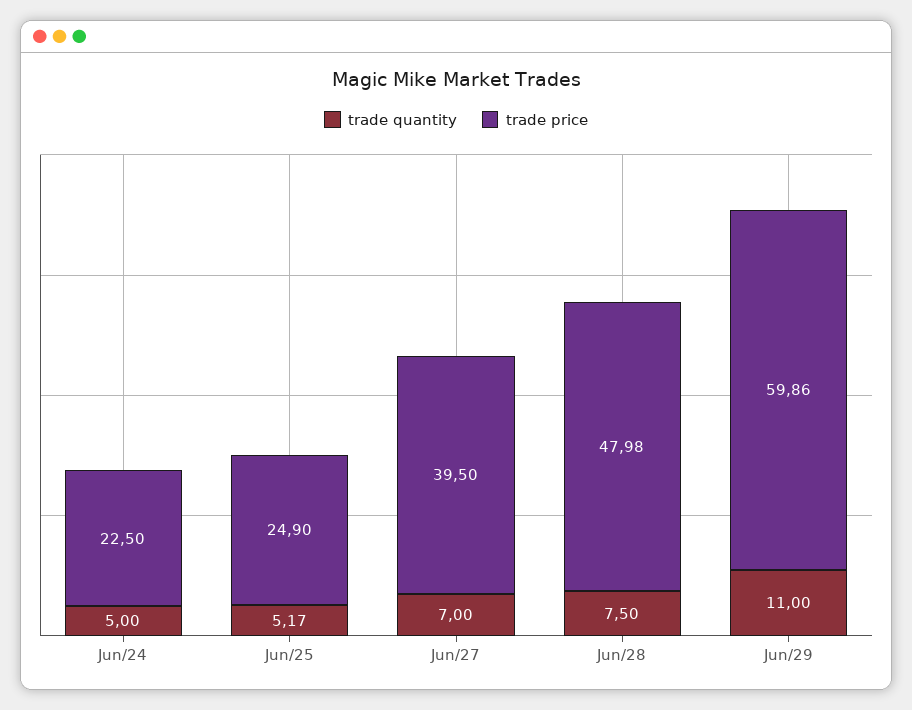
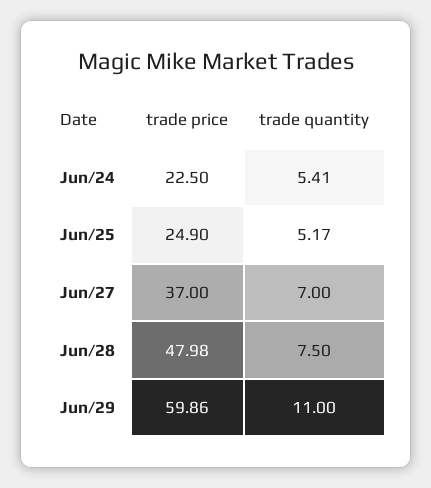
  {
    "trade quantity": {
-     "Jun/24": 5,
+     "Jun/24": 5.41,
      "Jun/25": 5.17,
      "Jun/27": 7,
      "Jun/28": 7.5,
      "Jun/29": 11
    },
    "trade price": {
      "Jun/24": 22.5,
      "Jun/25": 24.9,
-     "Jun/27": 39.5,
+     "Jun/27": 37,
      "Jun/28": 47.98,
      "Jun/29": 59.86
    }
  }

